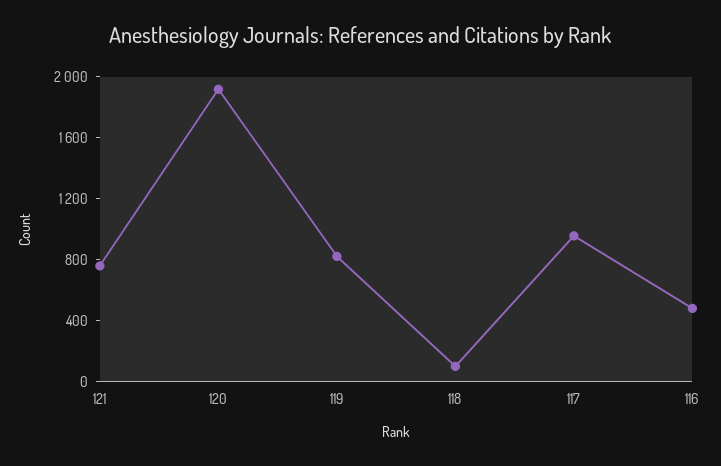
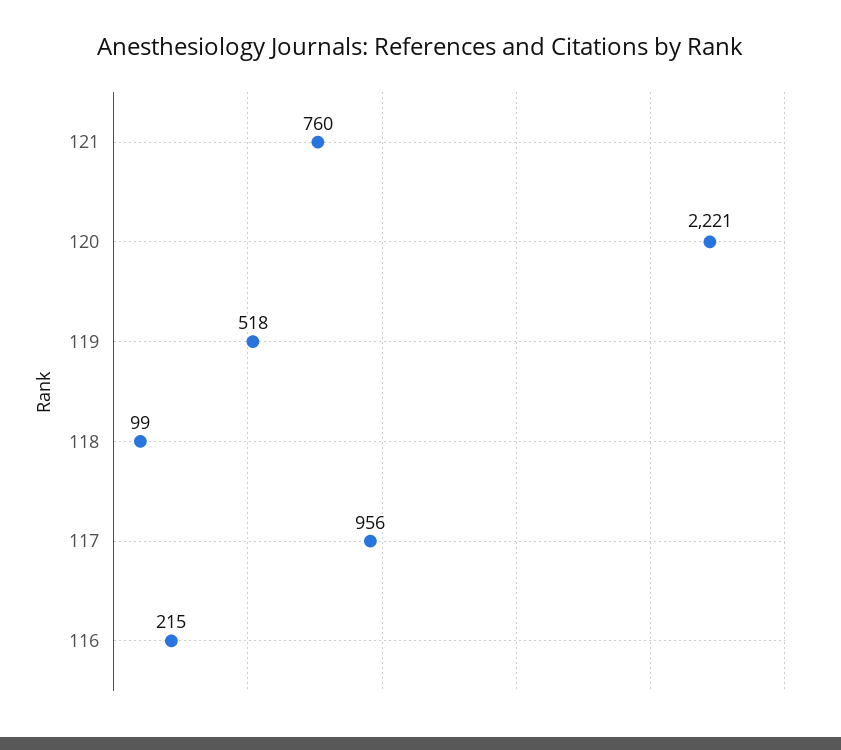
  {
    "121": 760,
-   "120": 1900,
+   "120": 2221,
-   "119": 800,
+   "119": 518,
    "118": 99,
    "117": 956,
-   "116": 500
+   "116": 215
  }

